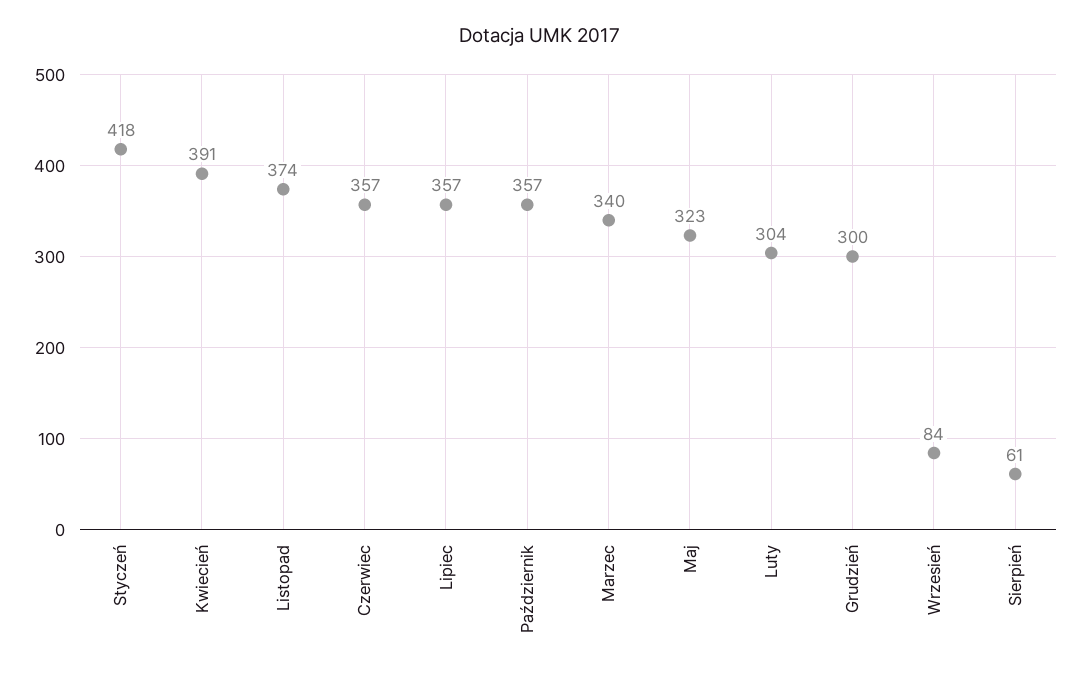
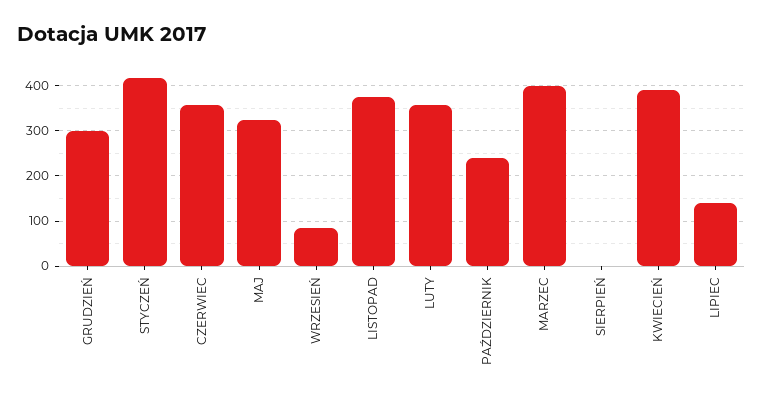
  {
    "Styczeń": 418,
    "Kwiecień": 391,
    "Listopad": 374,
    "Czerwiec": 357,
-   "Lipiec": 357,
+   "Lipiec": 140,
-   "Październik": 357,
+   "Październik": 240,
-   "Marzec": 340,
+   "Marzec": 400,
    "Maj": 323,
-   "Luty": 304,
+   "Luty": 360,
    "Grudzień": 300,
    "Wrzesień": 84,
-   "Sierpień": 61
+   "Sierpień": 0
  }

